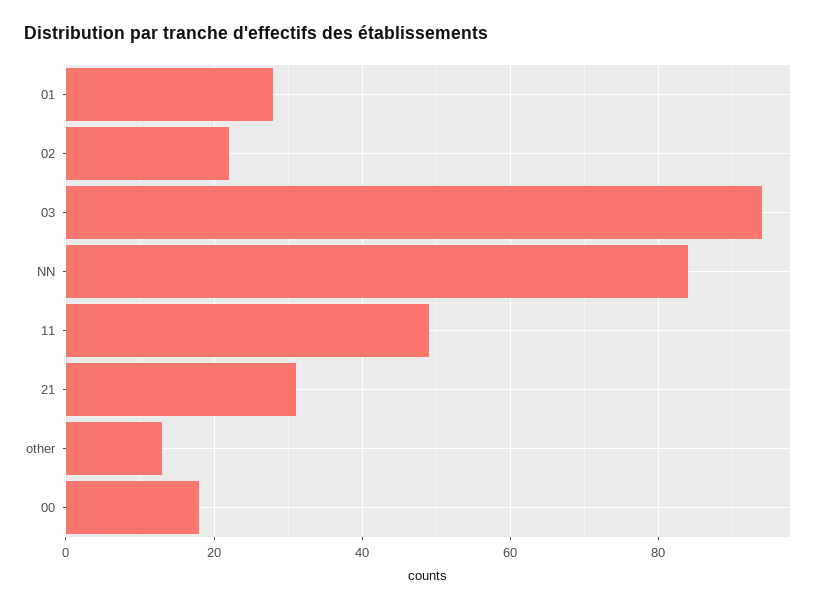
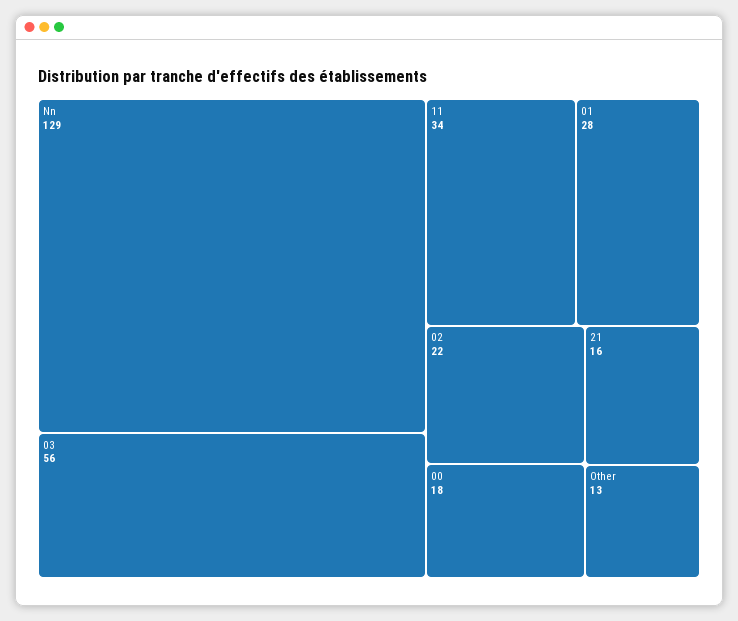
  {
    "01": 28,
    "02": 22,
-   "03": 95,
+   "03": 56,
-   "NN": 85,
+   "NN": 129,
-   "11": 50,
+   "11": 34,
-   "21": 30,
+   "21": 16,
    "other": 13,
    "00": 18
  }

